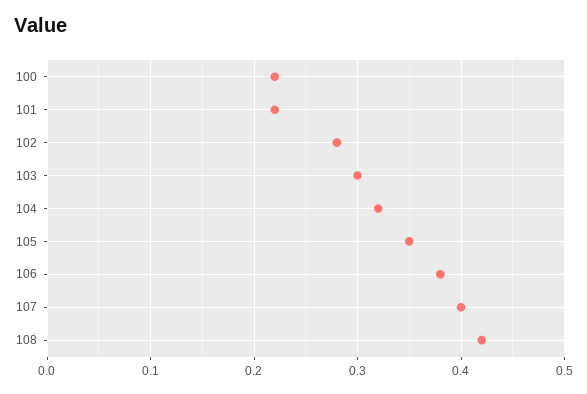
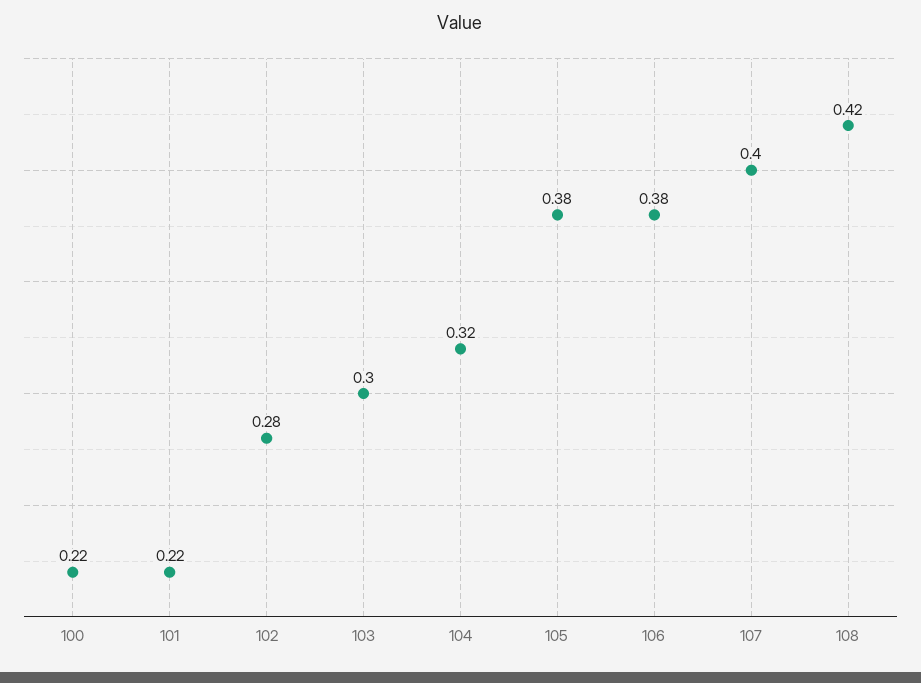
  {
    "100": 0.22,
    "101": 0.22,
    "102": 0.28,
    "103": 0.3,
    "104": 0.32,
-   "105": 0.35,
+   "105": 0.38,
    "106": 0.38,
    "107": 0.4,
    "108": 0.42
  }

